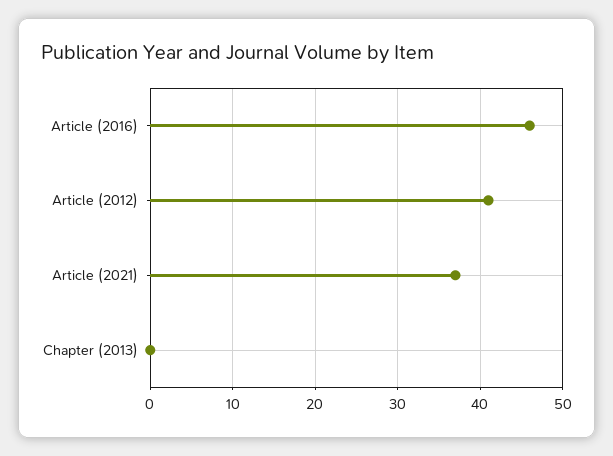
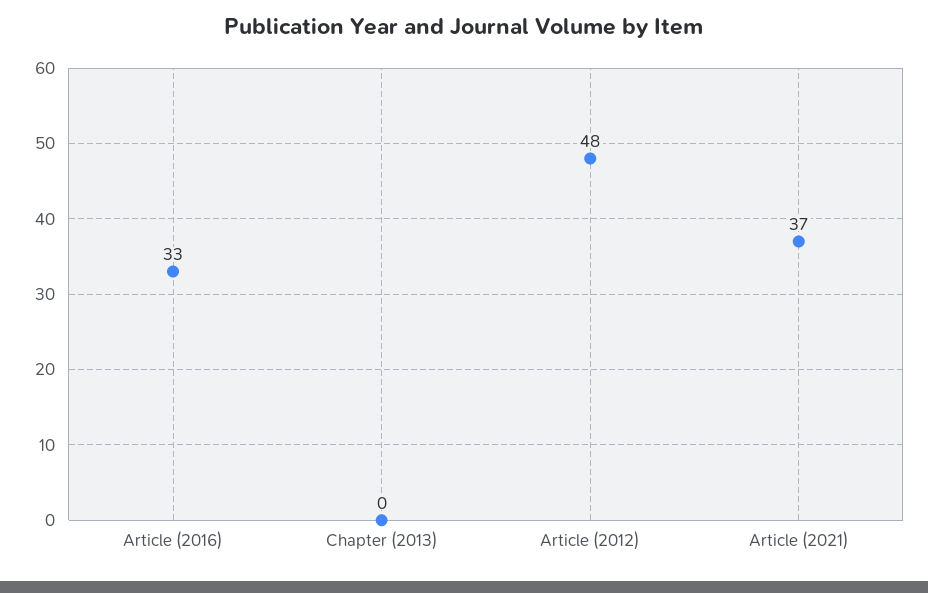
  {
-   "Article (2016)": 46,
+   "Article (2016)": 33,
-   "Article (2012)": 41,
+   "Article (2012)": 48,
    "Article (2021)": 37,
    "Chapter (2013)": 0
  }

